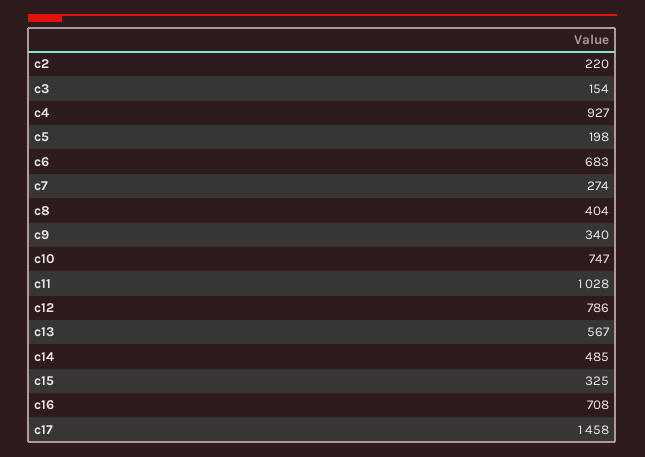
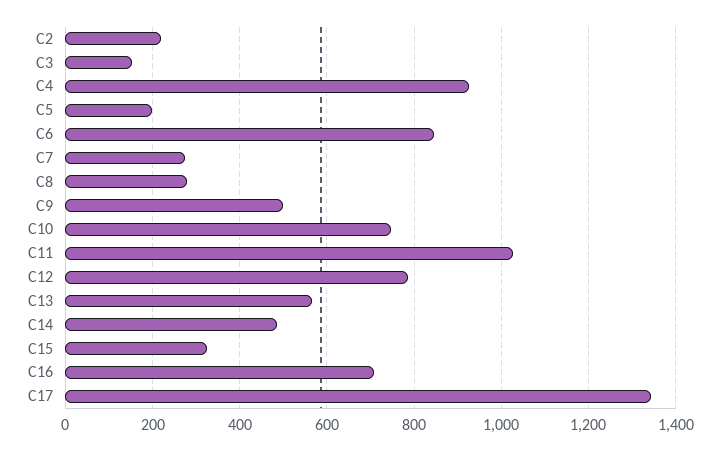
  {
    "c2": 220,
    "c3": 154,
    "c4": 927,
    "c5": 198,
-   "c6": 683,
+   "c6": 840,
    "c7": 274,
-   "c8": 404,
+   "c8": 280,
-   "c9": 340,
+   "c9": 500,
    "c10": 747,
    "c11": 1028,
    "c12": 786,
    "c13": 567,
    "c14": 485,
    "c15": 325,
    "c16": 708,
-   "c17": 1458
+   "c17": 1340
  }

